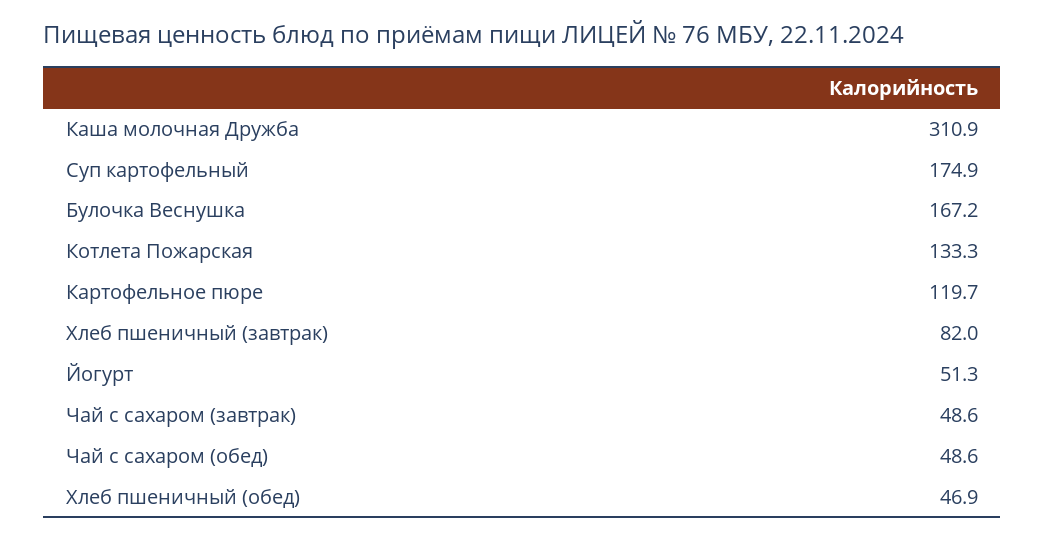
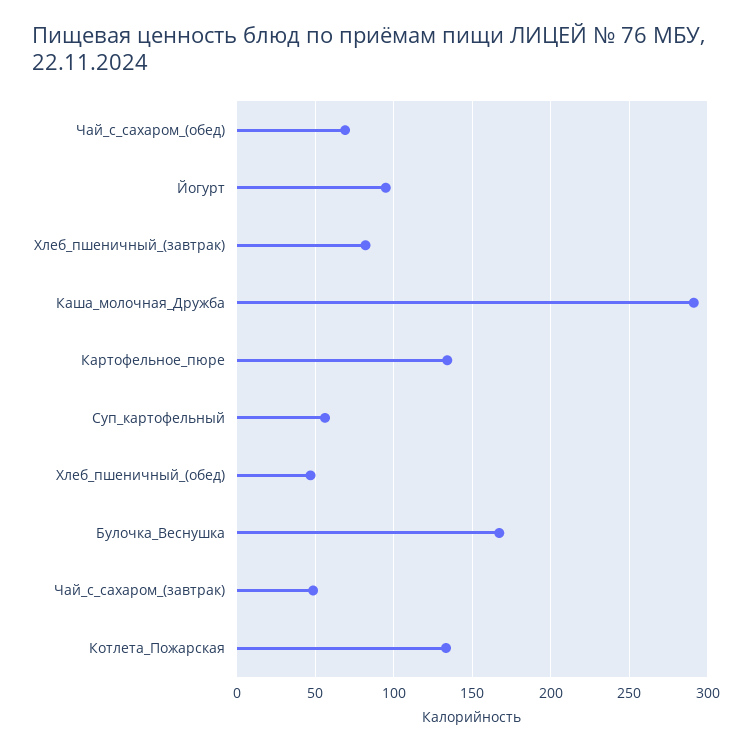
  {
-   "Каша молочная Дружба": 310.9,
+   "Каша молочная Дружба": 290,
-   "Суп картофельный": 174.9,
+   "Суп картофельный": 55,
    "Булочка Веснушка": 167.2,
    "Котлета Пожарская": 133.3,
-   "Картофельное пюре": 119.7,
+   "Картофельное пюре": 135,
    "Хлеб пшеничный (завтрак)": 82,
-   "Йогурт": 51.3,
+   "Йогурт": 95,
    "Чай с сахаром (завтрак)": 48.6,
-   "Чай с сахаром (обед)": 48.6,
+   "Чай с сахаром (обед)": 70,
    "Хлеб пшеничный (обед)": 46.9
  }

